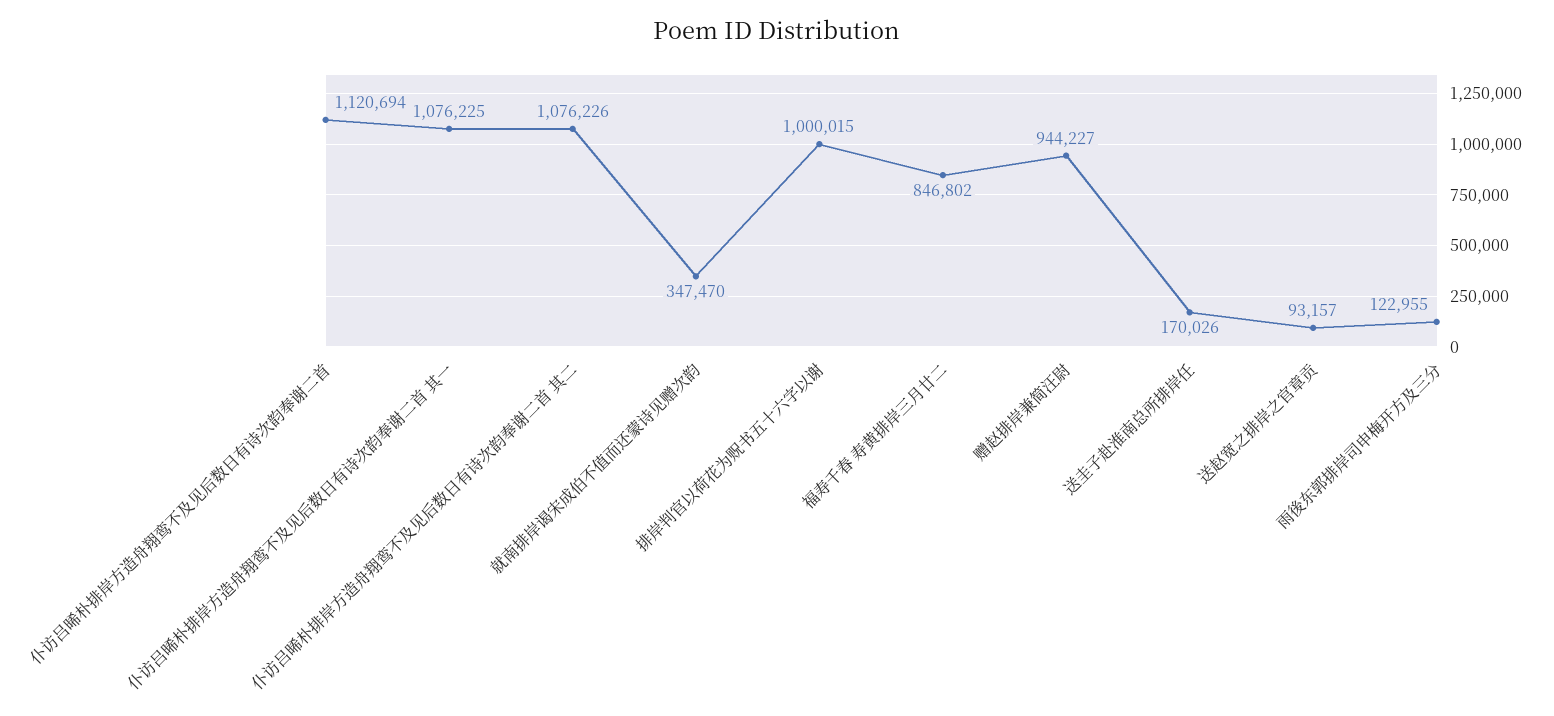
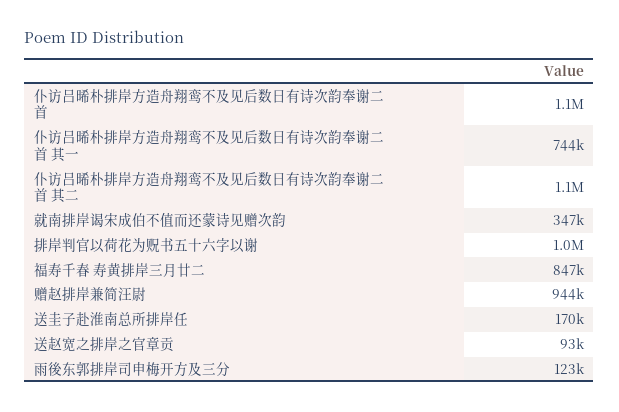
  {
    "仆访吕晞朴排岸方造舟翔鸾不及见后数日有诗次韵奉谢二首": 1120694,
-   "仆访吕晞朴排岸方造舟翔鸾不及见后数日有诗次韵奉谢二首 其一": 1076225,
+   "仆访吕晞朴排岸方造舟翔鸾不及见后数日有诗次韵奉谢二首 其一": 744000,
    "仆访吕晞朴排岸方造舟翔鸾不及见后数日有诗次韵奉谢二首 其二": 1076226,
    "就南排岸谒宋成伯不值而还蒙诗见赠次韵": 347470,
    "排岸判官以荷花为贶书五十六字以谢": 1000015,
    "福寿千春 寿黄排岸三月廿二": 846802,
    "赠赵排岸兼简汪尉": 944227,
    "送圭子赴淮南总所排岸任": 170026,
    "送赵宽之排岸之官章贡": 93157,
    "雨後东郭排岸司申梅开方及三分": 122955
  }

